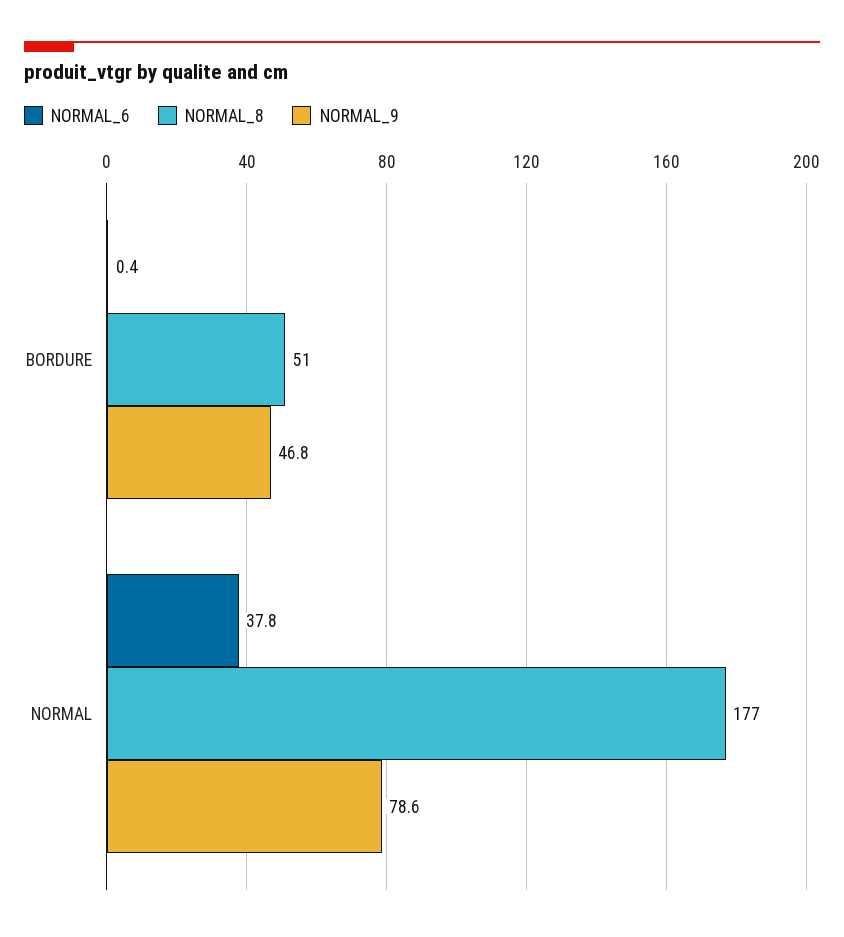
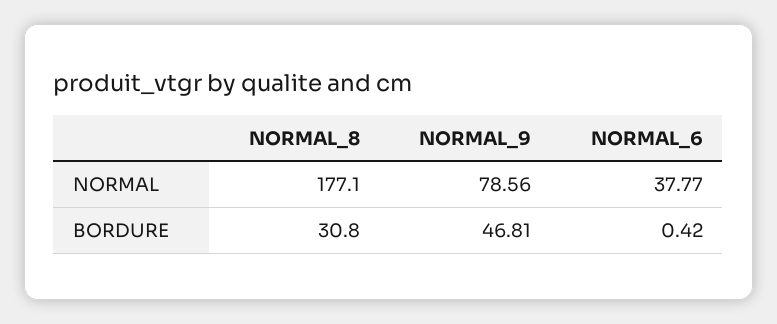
  {
    "NORMAL_6": {
      "BORDURE": 0.42,
      "NORMAL": 37.77
    },
    "NORMAL_8": {
-     "BORDURE": 51,
+     "BORDURE": 30.8,
      "NORMAL": 177.1
    },
    "NORMAL_9": {
      "BORDURE": 46.81,
      "NORMAL": 78.56
    }
  }

